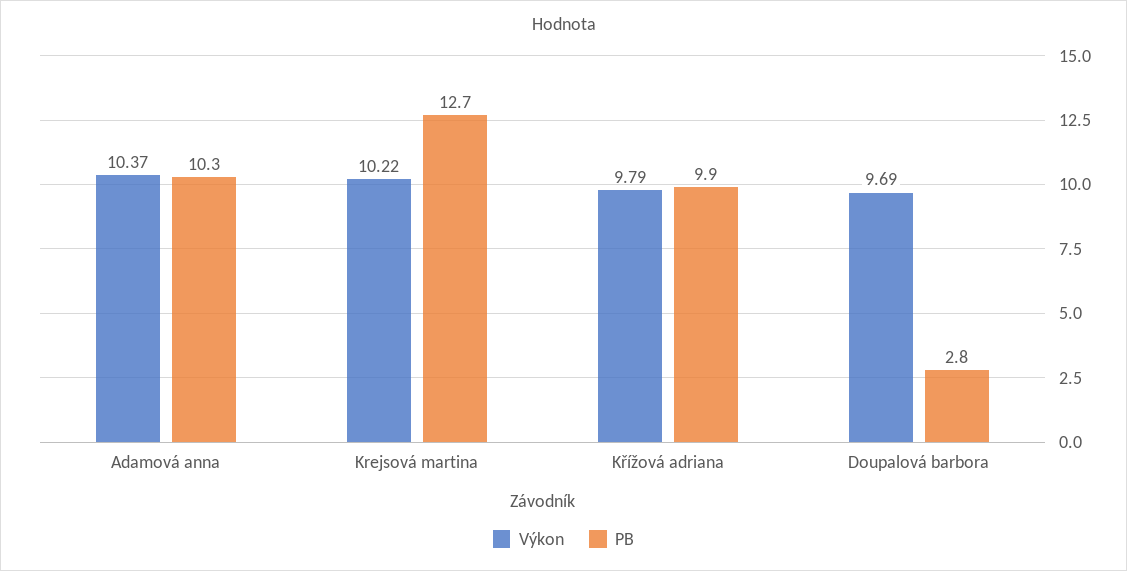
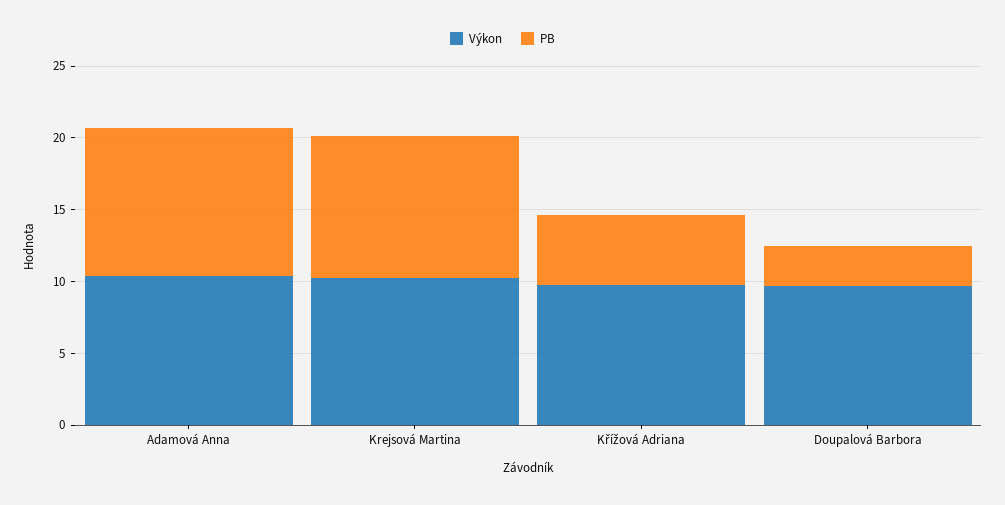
  {
    "Výkon": {
      "Adamová anna": 10.37,
      "Krejsová martina": 10.22,
      "Křížová adriana": 9.79,
      "Doupalová barbora": 9.69
    },
    "PB": {
      "Adamová anna": 10.3,
-     "Krejsová martina": 12.7,
+     "Krejsová martina": 10,
-     "Křížová adriana": 9.9,
+     "Křížová adriana": 5,
      "Doupalová barbora": 2.8
    }
  }

